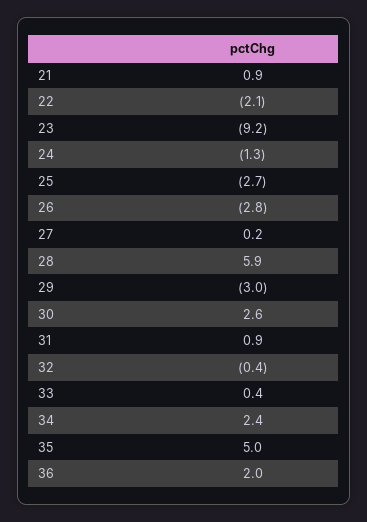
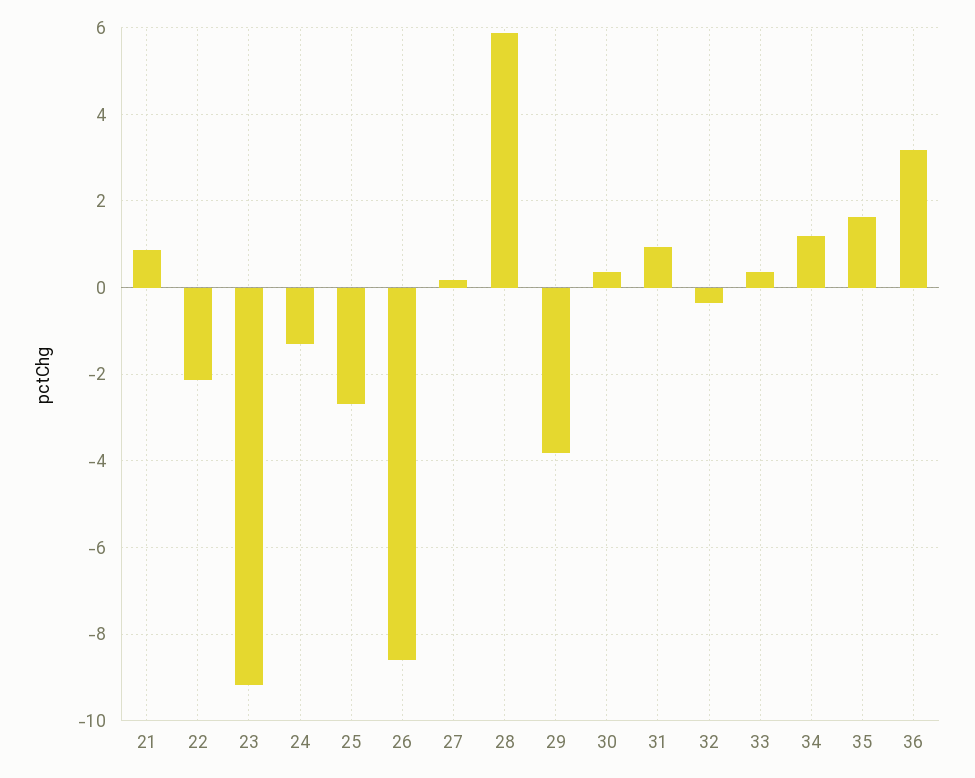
  {
    "21": 0.9,
    "22": -2.1,
    "23": -9.2,
    "24": -1.3,
    "25": -2.7,
-   "26": -2.8,
+   "26": -8.6,
    "27": 0.2,
    "28": 5.9,
-   "29": -3,
+   "29": -3.8,
-   "30": 2.6,
+   "30": 0.4,
    "31": 0.9,
    "32": -0.4,
    "33": 0.4,
-   "34": 2.4,
+   "34": 1.2,
-   "35": 5,
+   "35": 1.6,
-   "36": 2
+   "36": 3.2
  }

